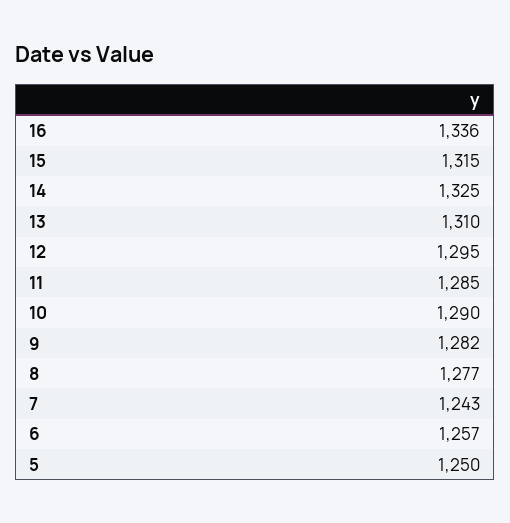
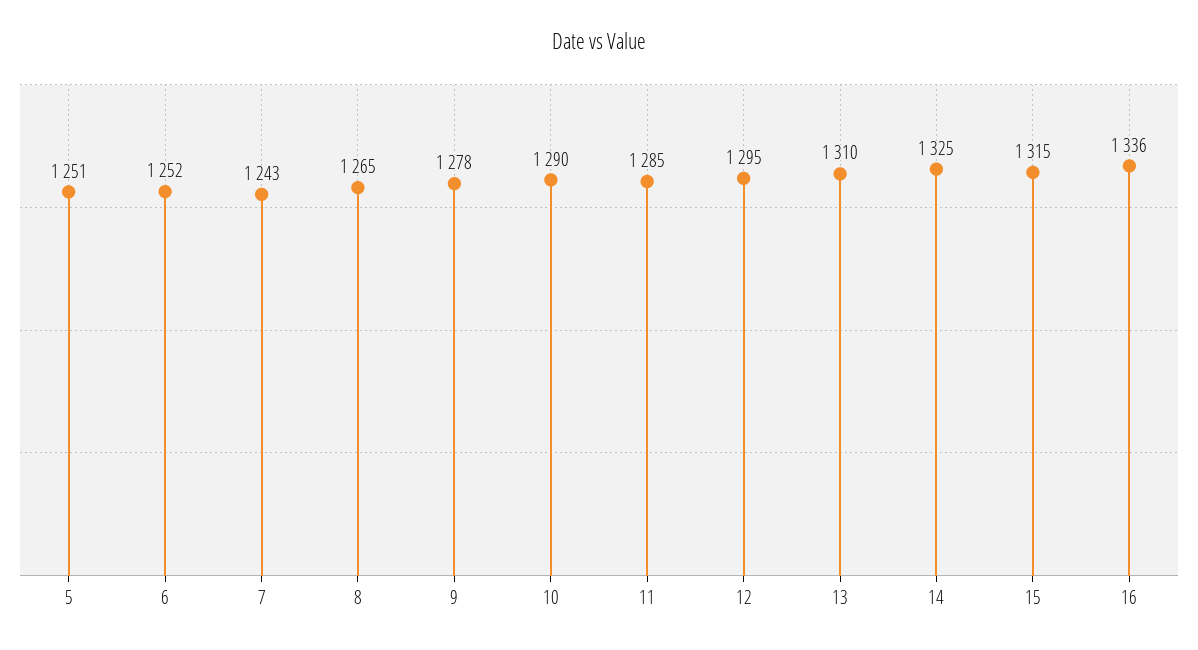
  {
    "16": 1336,
    "15": 1315,
    "14": 1325,
    "13": 1310,
    "12": 1295,
    "11": 1285,
    "10": 1290,
-   "9": 1282,
+   "9": 1278,
-   "8": 1277,
+   "8": 1265,
    "7": 1243,
-   "6": 1257,
+   "6": 1252,
-   "5": 1250
+   "5": 1251
  }

